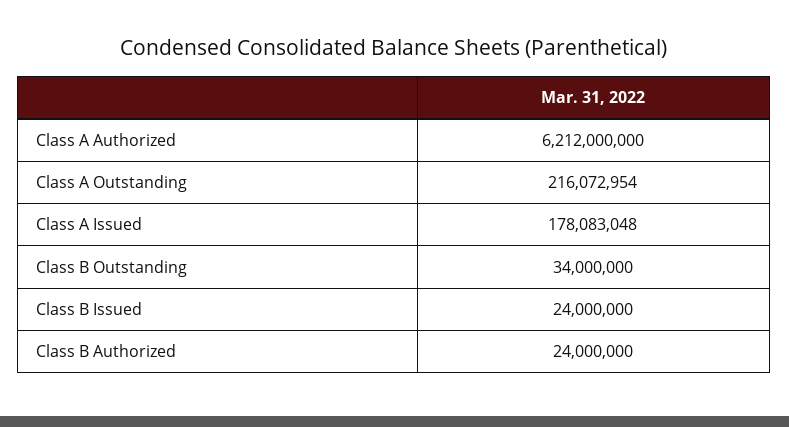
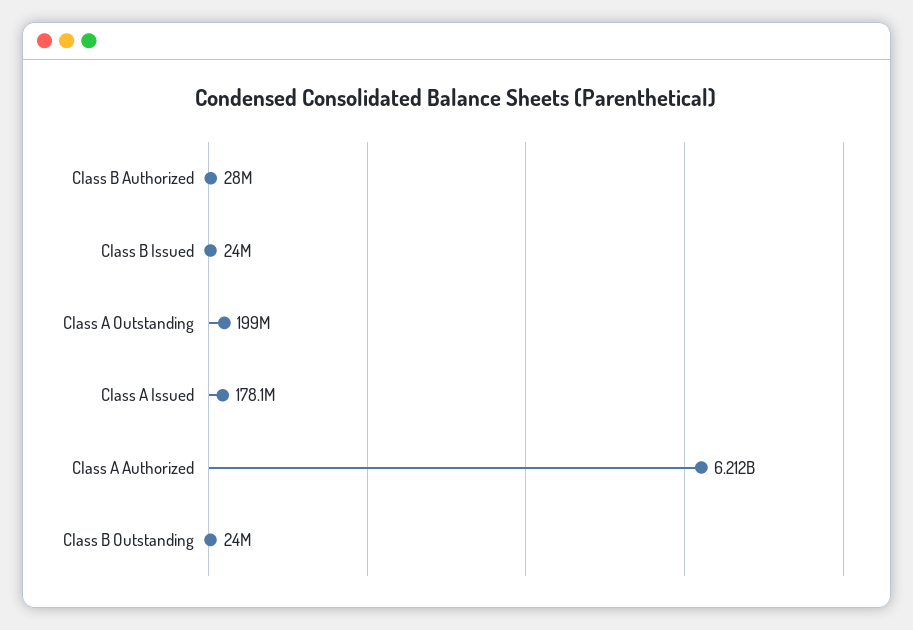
  {
    "Class A Authorized": 6212000000,
-   "Class A Outstanding": 216072954,
+   "Class A Outstanding": 199000000,
    "Class A Issued": 178083048,
-   "Class B Outstanding": 34000000,
+   "Class B Outstanding": 24000000,
    "Class B Issued": 24000000,
-   "Class B Authorized": 24000000
+   "Class B Authorized": 28000000
  }

